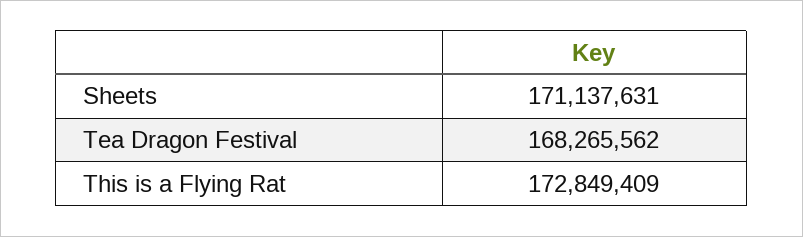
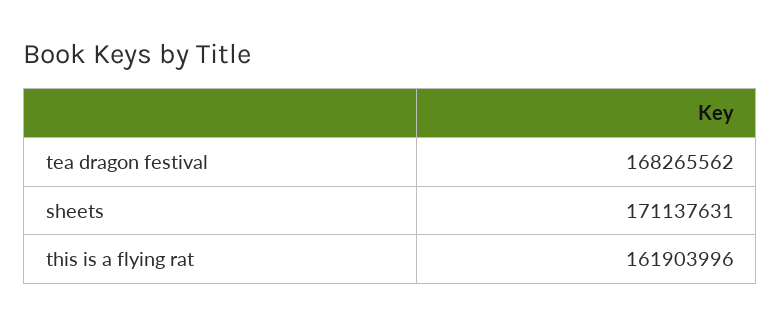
  {
    "Sheets": 171137631,
    "Tea Dragon Festival": 168265562,
-   "This is a Flying Rat": 172849409
+   "This is a Flying Rat": 161903996
  }

